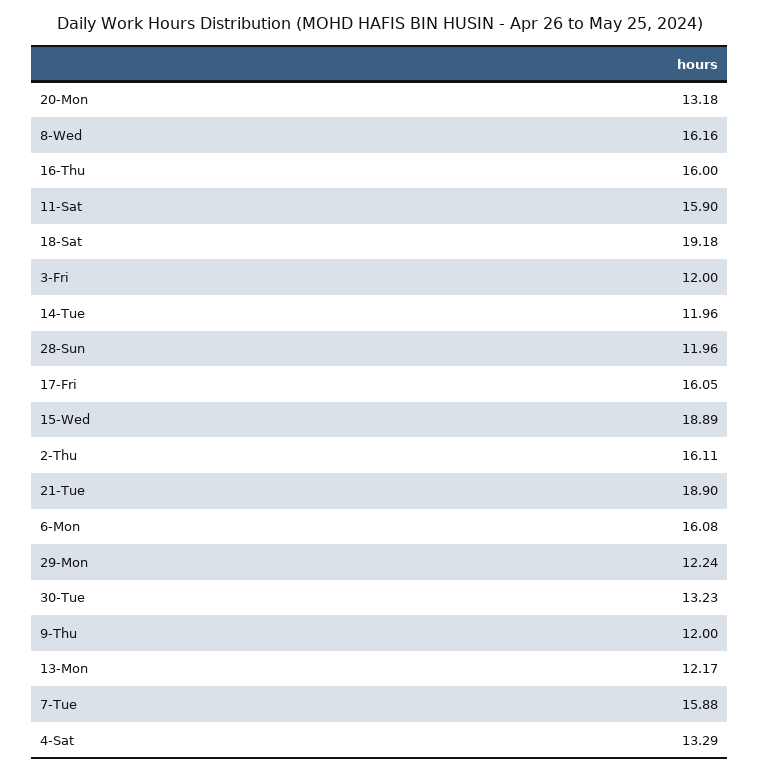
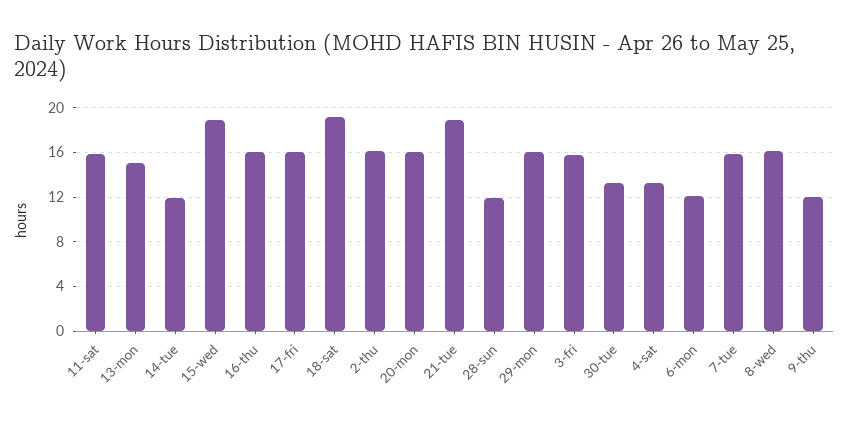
  {
-   "20-Mon": 13.18,
+   "20-Mon": 16,
    "8-Wed": 16.16,
    "16-Thu": 16,
    "11-Sat": 15.9,
    "18-Sat": 19.18,
-   "3-Fri": 12,
+   "3-Fri": 16,
    "14-Tue": 11.96,
    "28-Sun": 11.96,
    "17-Fri": 16.05,
    "15-Wed": 18.89,
    "2-Thu": 16.11,
    "21-Tue": 18.9,
-   "6-Mon": 16.08,
+   "6-Mon": 12,
-   "29-Mon": 12.24,
+   "29-Mon": 16,
    "30-Tue": 13.23,
    "9-Thu": 12,
-   "13-Mon": 12.17,
+   "13-Mon": 15,
    "7-Tue": 15.88,
    "4-Sat": 13.29
  }

